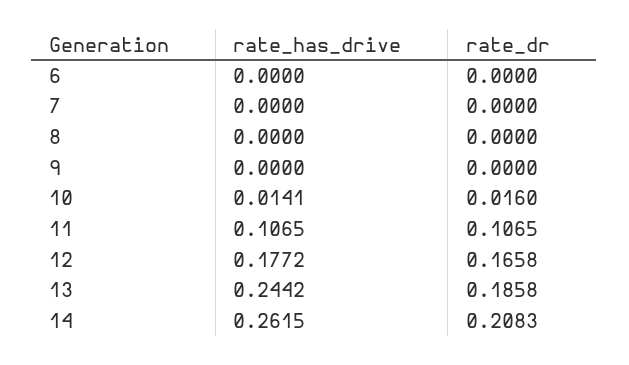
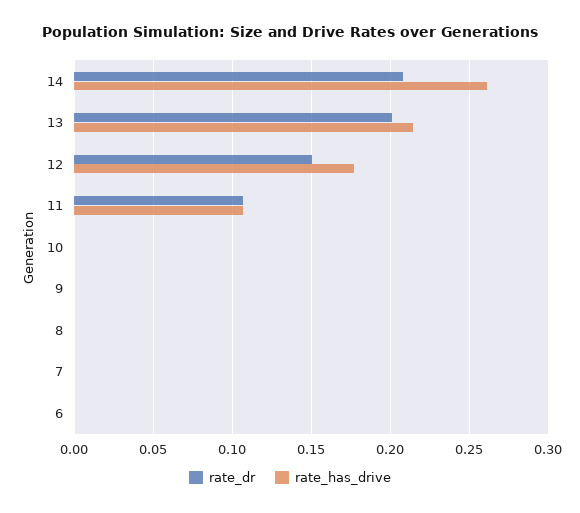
  {
    "rate_has_drive": {
      "6": 0,
      "7": 0,
      "8": 0,
      "9": 0,
-     "10": 0.0141,
+     "10": 0,
      "11": 0.1065,
      "12": 0.1772,
-     "13": 0.2442,
+     "13": 0.215,
      "14": 0.2615
    },
    "rate_dr": {
      "6": 0,
      "7": 0,
      "8": 0,
      "9": 0,
-     "10": 0.016,
+     "10": 0,
      "11": 0.1065,
-     "12": 0.1658,
+     "12": 0.15,
-     "13": 0.1858,
+     "13": 0.2,
      "14": 0.2083
    }
  }

